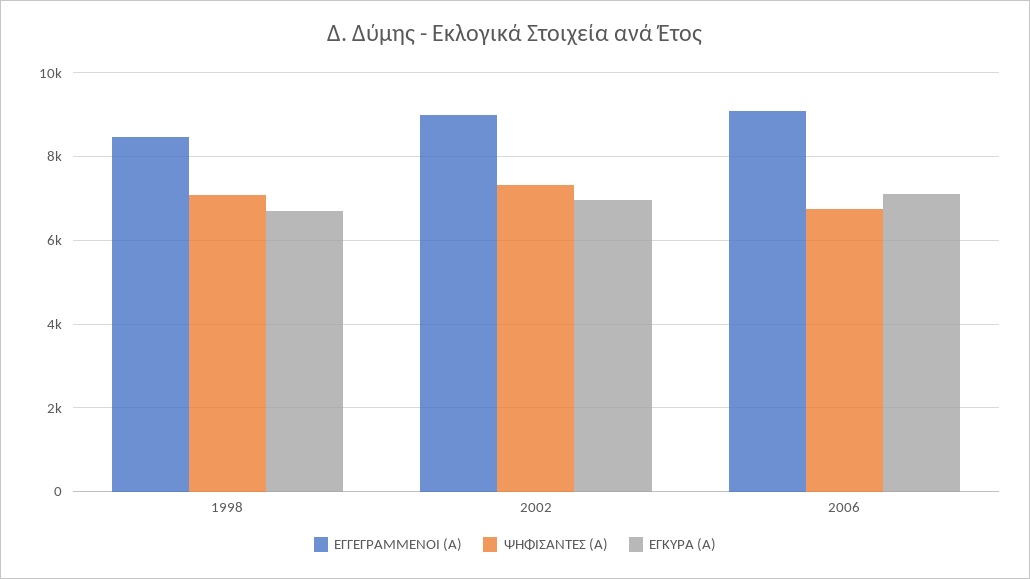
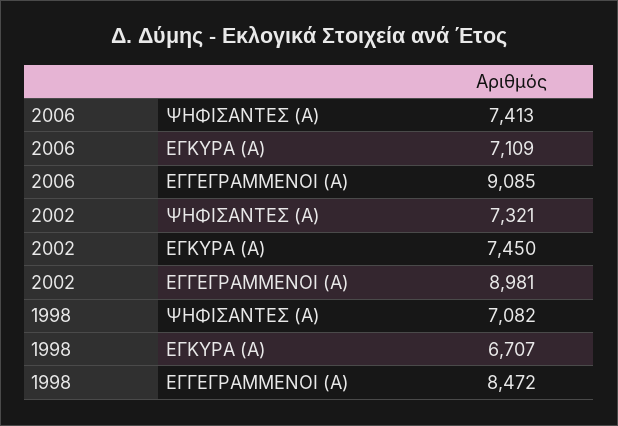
  {
    "ΕΓΓΕΓΡΑΜΜΕΝΟΙ (Α)": {
      "1998": 8472,
      "2002": 8981,
      "2006": 9085
    },
    "ΨΗΦΙΣΑΝΤΕΣ (Α)": {
      "1998": 7082,
      "2002": 7321,
-     "2006": 6800
+     "2006": 7413
    },
    "ΕΓΚΥΡΑ (Α)": {
      "1998": 6707,
-     "2002": 7000,
+     "2002": 7450,
      "2006": 7109
    }
  }

